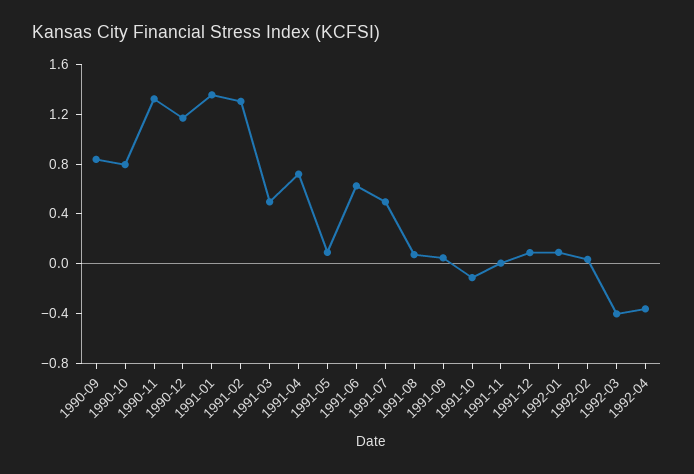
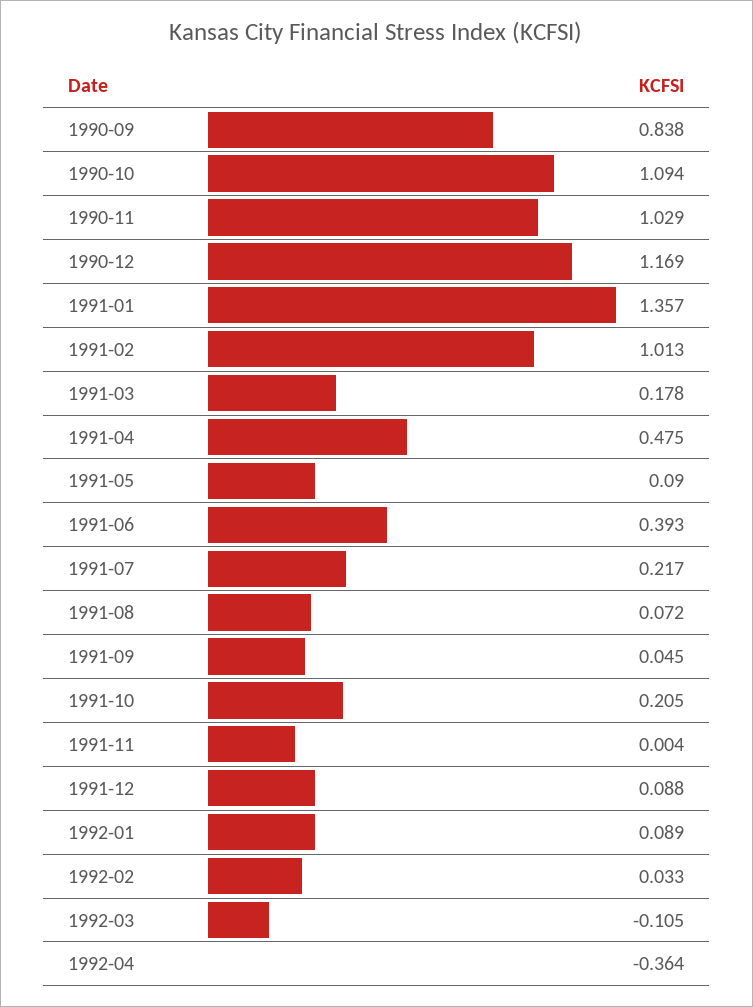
  {
    "1990-09": 0.838,
-   "1990-10": 0.8,
+   "1990-10": 1.094,
-   "1990-11": 1.3,
+   "1990-11": 1.029,
    "1990-12": 1.169,
    "1991-01": 1.357,
-   "1991-02": 1.3,
+   "1991-02": 1.013,
-   "1991-03": 0.5,
+   "1991-03": 0.178,
-   "1991-04": 0.7,
+   "1991-04": 0.475,
    "1991-05": 0.09,
-   "1991-06": 0.6,
+   "1991-06": 0.393,
-   "1991-07": 0.5,
+   "1991-07": 0.217,
    "1991-08": 0.072,
    "1991-09": 0.045,
-   "1991-10": -0.1,
+   "1991-10": 0.205,
    "1991-11": 0.004,
    "1991-12": 0.088,
    "1992-01": 0.089,
    "1992-02": 0.033,
-   "1992-03": -0.4,
+   "1992-03": -0.105,
    "1992-04": -0.364
  }

